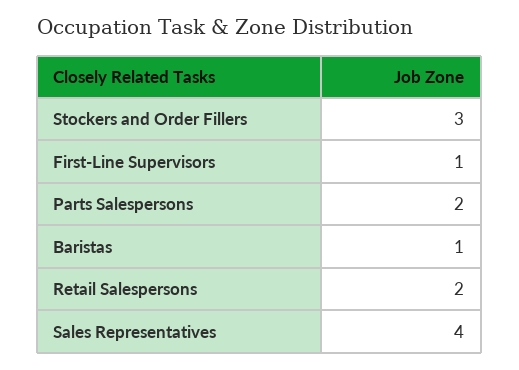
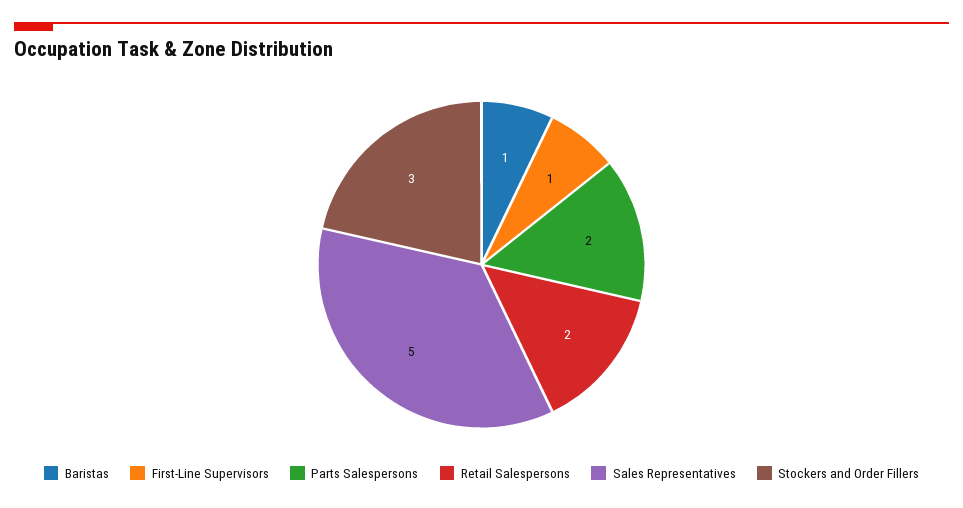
  {
    "Stockers and Order Fillers": 3,
    "First-Line Supervisors": 1,
    "Parts Salespersons": 2,
    "Baristas": 1,
    "Retail Salespersons": 2,
-   "Sales Representatives": 4
+   "Sales Representatives": 5
  }

